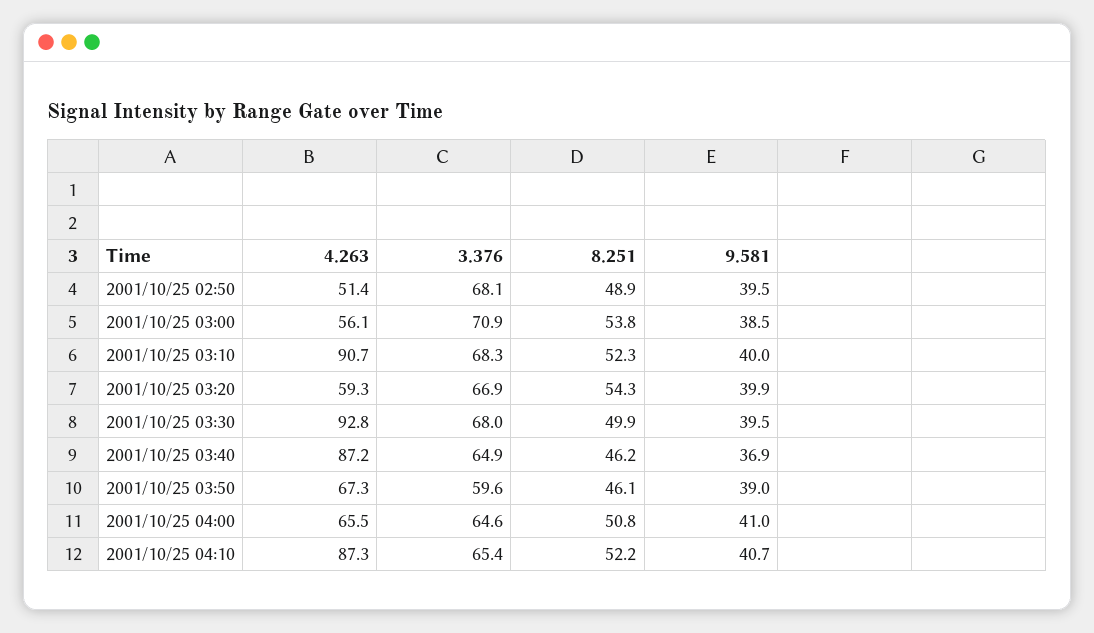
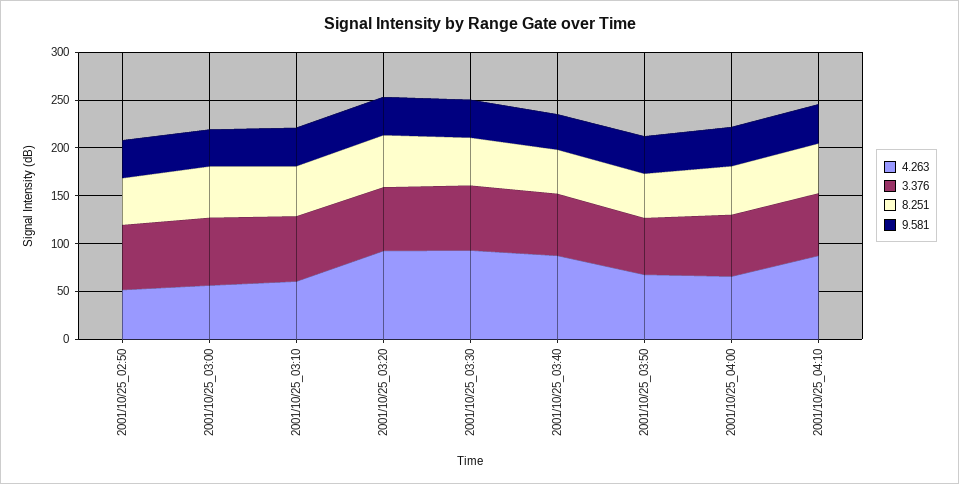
  {
    "4.263": {
      "2001/10/25 02:50": 51.4,
      "2001/10/25 03:00": 56.1,
-     "2001/10/25 03:10": 90.7,
+     "2001/10/25 03:10": 60,
-     "2001/10/25 03:20": 59.3,
+     "2001/10/25 03:20": 90,
      "2001/10/25 03:30": 92.8,
      "2001/10/25 03:40": 87.2,
      "2001/10/25 03:50": 67.3,
      "2001/10/25 04:00": 65.5,
      "2001/10/25 04:10": 87.3
    },
    "3.376": {
      "2001/10/25 02:50": 68.1,
      "2001/10/25 03:00": 70.9,
      "2001/10/25 03:10": 68.3,
      "2001/10/25 03:20": 66.9,
      "2001/10/25 03:30": 68,
      "2001/10/25 03:40": 64.9,
      "2001/10/25 03:50": 59.6,
      "2001/10/25 04:00": 64.6,
      "2001/10/25 04:10": 65.4
    },
    "8.251": {
      "2001/10/25 02:50": 48.9,
      "2001/10/25 03:00": 53.8,
      "2001/10/25 03:10": 52.3,
      "2001/10/25 03:20": 54.3,
      "2001/10/25 03:30": 49.9,
      "2001/10/25 03:40": 46.2,
      "2001/10/25 03:50": 46.1,
      "2001/10/25 04:00": 50.8,
      "2001/10/25 04:10": 52.2
    },
    "9.581": {
      "2001/10/25 02:50": 39.5,
      "2001/10/25 03:00": 38.5,
      "2001/10/25 03:10": 40,
      "2001/10/25 03:20": 39.9,
      "2001/10/25 03:30": 39.5,
      "2001/10/25 03:40": 36.9,
      "2001/10/25 03:50": 39,
      "2001/10/25 04:00": 41,
      "2001/10/25 04:10": 40.7
    }
  }

